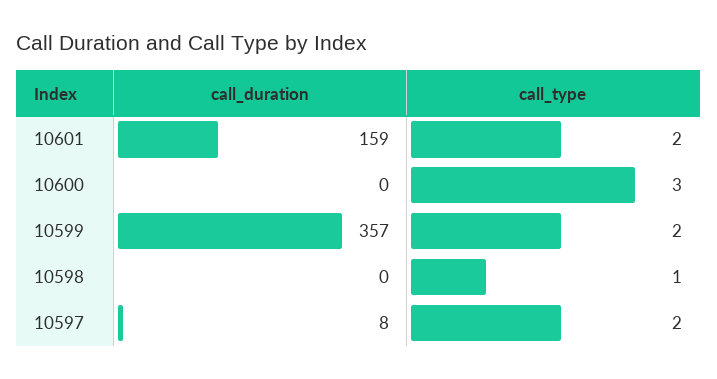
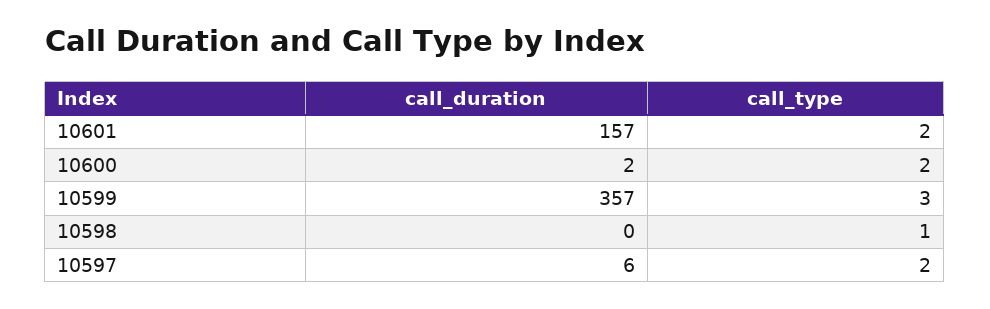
  {
    "call_duration": {
-     "10601": 159,
+     "10601": 157,
-     "10600": 0,
+     "10600": 2,
      "10599": 357,
      "10598": 0,
-     "10597": 8
+     "10597": 6
    },
    "call_type": {
      "10601": 2,
-     "10600": 3,
+     "10600": 2,
-     "10599": 2,
+     "10599": 3,
      "10598": 1,
      "10597": 2
    }
  }

